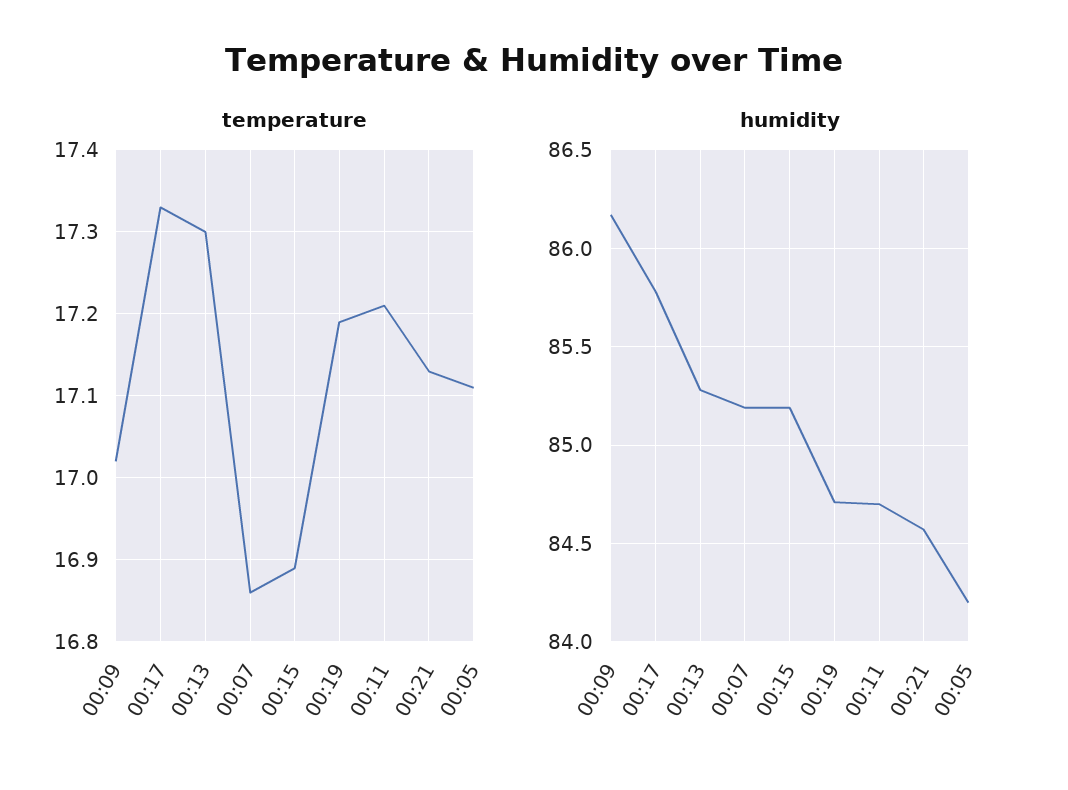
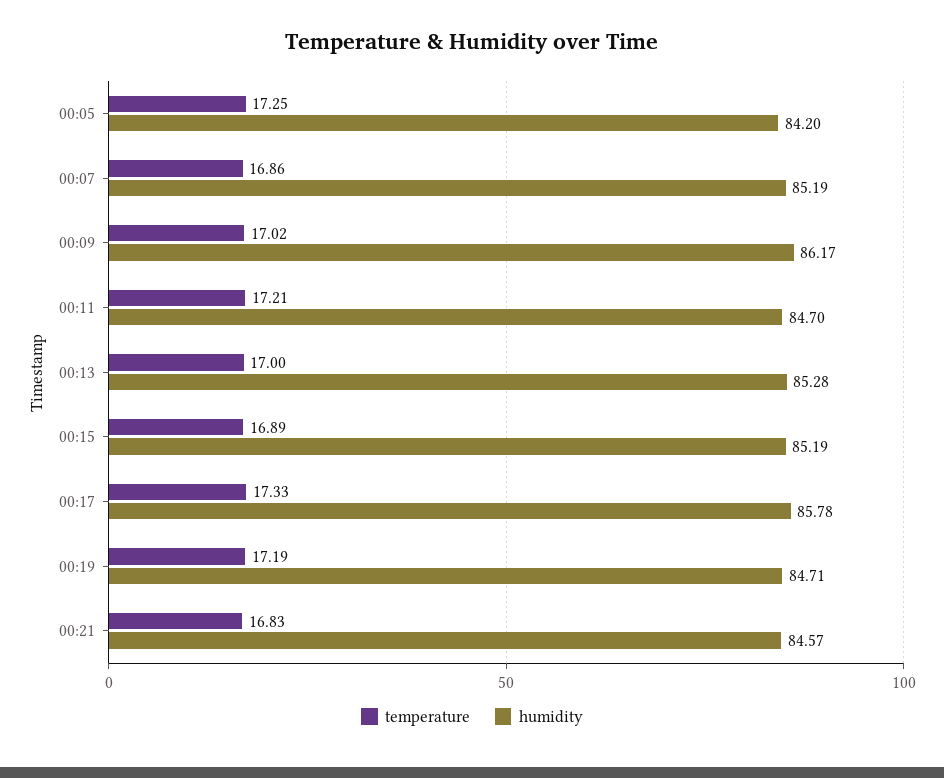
  {
    "temperature": {
      "00:09": 17.02,
      "00:17": 17.33,
-     "00:13": 17.3,
+     "00:13": 17,
      "00:07": 16.86,
      "00:15": 16.89,
      "00:19": 17.19,
      "00:11": 17.21,
-     "00:21": 17.13,
+     "00:21": 16.83,
-     "00:05": 17.11
+     "00:05": 17.25
    },
    "humidity": {
      "00:09": 86.17,
      "00:17": 85.78,
      "00:13": 85.28,
      "00:07": 85.19,
      "00:15": 85.19,
      "00:19": 84.71,
      "00:11": 84.7,
      "00:21": 84.57,
      "00:05": 84.2
    }
  }

